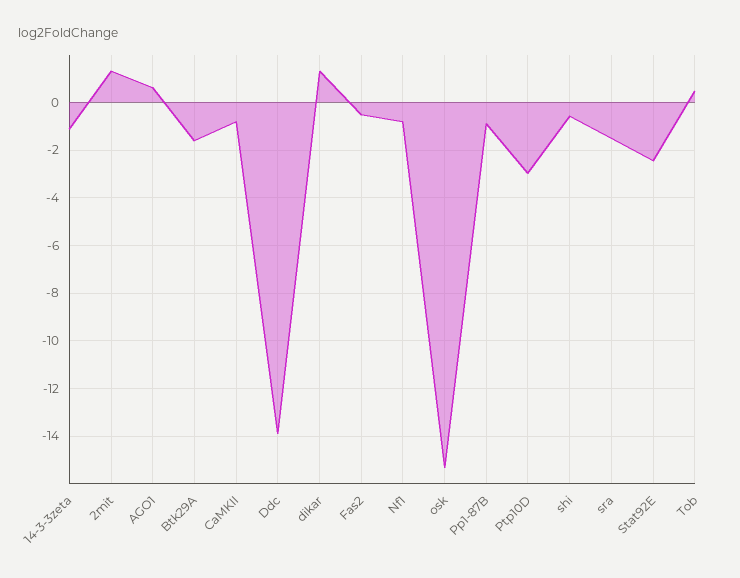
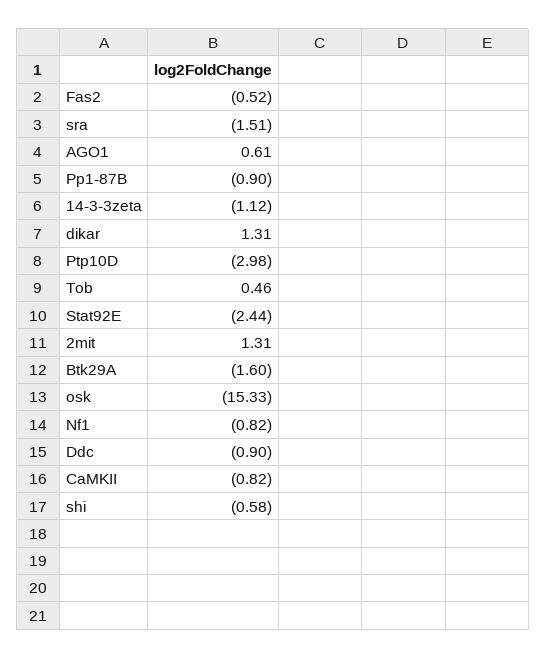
  {
    "14-3-3zeta": -1.12,
    "2mit": 1.31,
    "AGO1": 0.61,
    "Btk29A": -1.6,
    "CaMKII": -0.82,
-   "Ddc": -14,
+   "Ddc": -0.9,
    "dikar": 1.31,
    "Fas2": -0.52,
    "Nf1": -0.82,
    "osk": -15.33,
    "Pp1-87B": -0.9,
    "Ptp10D": -2.98,
    "shi": -0.58,
    "sra": -1.51,
    "Stat92E": -2.44,
    "Tob": 0.46
  }

